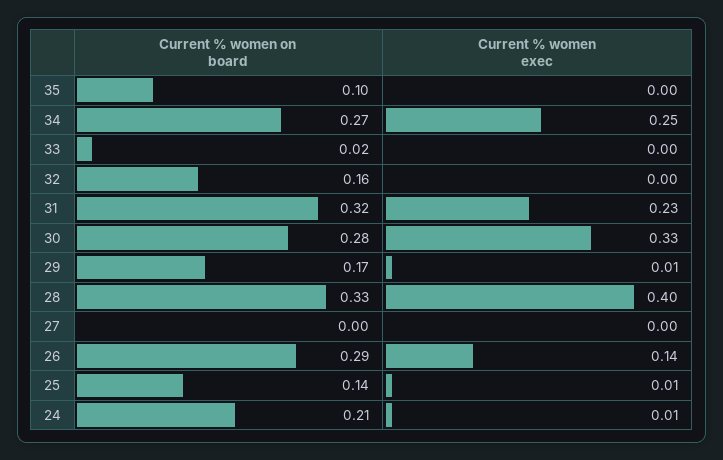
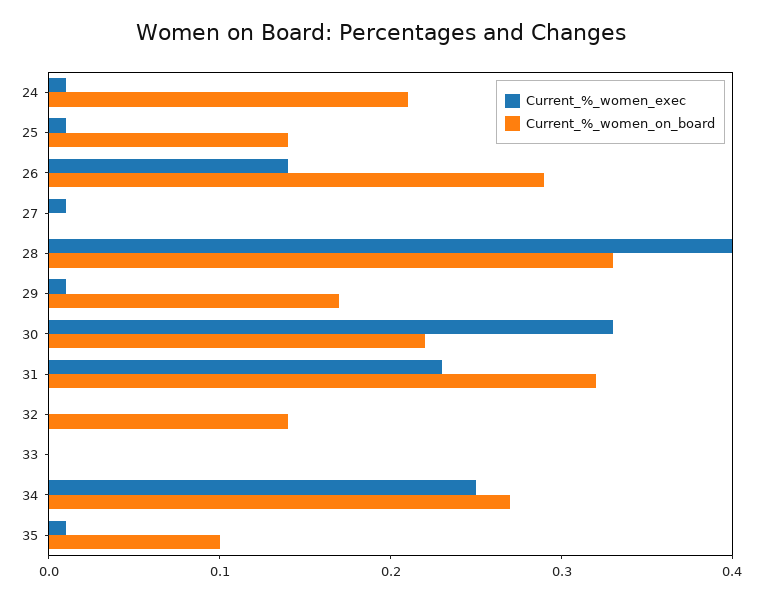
  {
    "Current % women on board": {
      "35": 0.1,
      "34": 0.27,
-     "33": 0.02,
+     "33": 0,
-     "32": 0.16,
+     "32": 0.14,
      "31": 0.32,
-     "30": 0.28,
+     "30": 0.22,
      "29": 0.17,
      "28": 0.33,
      "27": 0,
      "26": 0.29,
      "25": 0.14,
      "24": 0.21
    },
    "Current % women exec": {
-     "35": 0,
+     "35": 0.01,
      "34": 0.25,
      "33": 0,
      "32": 0,
      "31": 0.23,
      "30": 0.33,
      "29": 0.01,
      "28": 0.4,
-     "27": 0,
+     "27": 0.01,
      "26": 0.14,
      "25": 0.01,
      "24": 0.01
    }
  }

